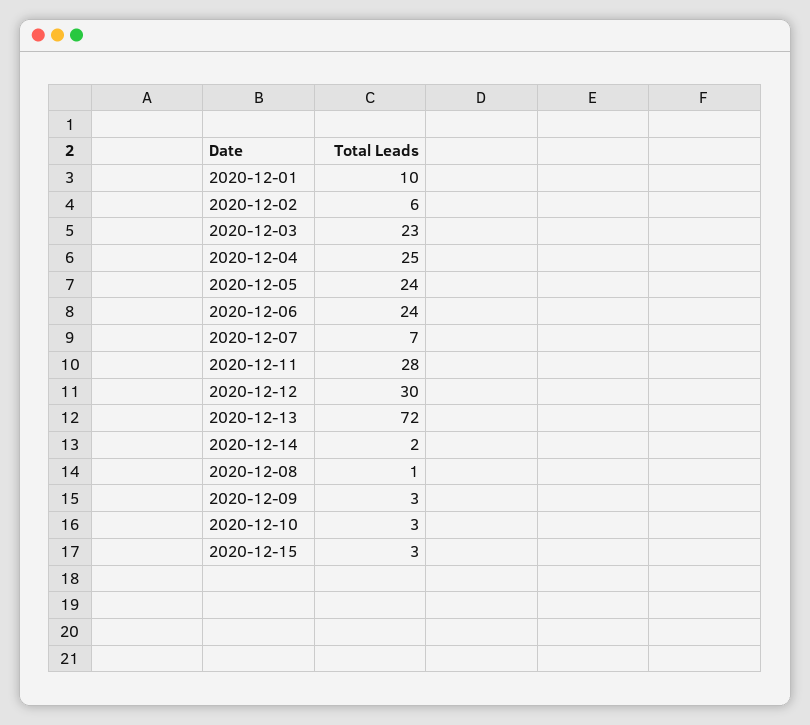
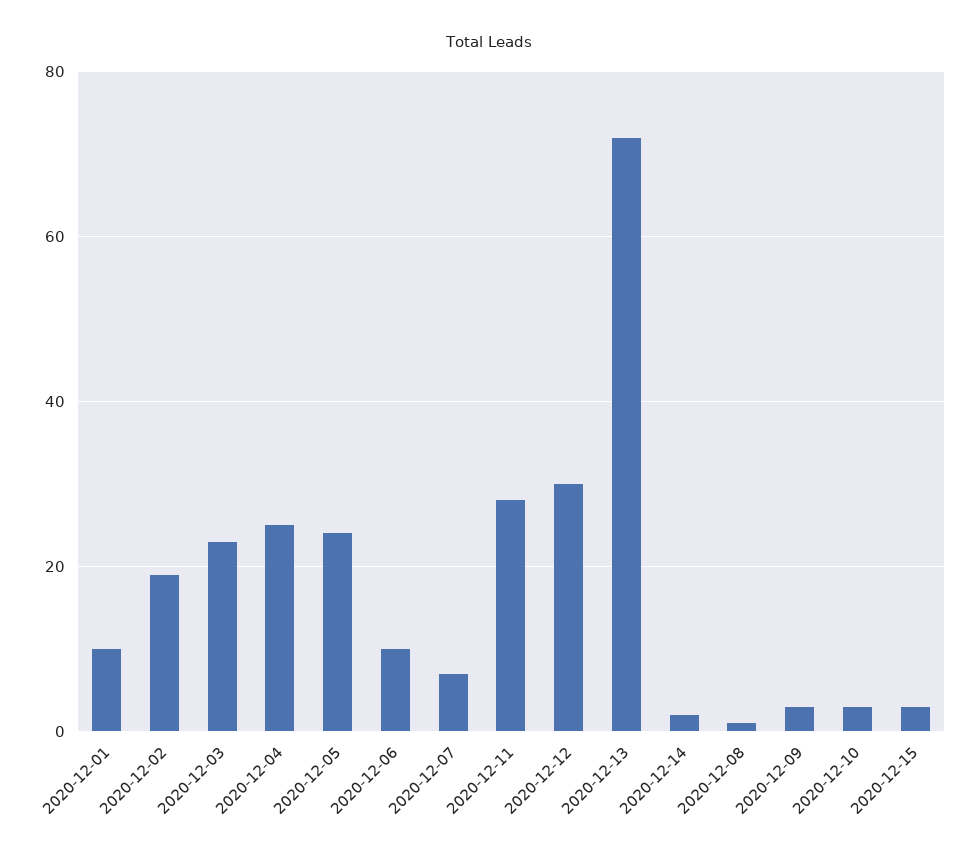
  {
    "2020-12-01": 10,
-   "2020-12-02": 6,
+   "2020-12-02": 20,
    "2020-12-03": 23,
    "2020-12-04": 25,
    "2020-12-05": 24,
-   "2020-12-06": 24,
+   "2020-12-06": 10,
    "2020-12-07": 7,
    "2020-12-11": 28,
    "2020-12-12": 30,
    "2020-12-13": 72,
    "2020-12-14": 2,
    "2020-12-08": 1,
    "2020-12-09": 3,
    "2020-12-10": 3,
    "2020-12-15": 3
  }

